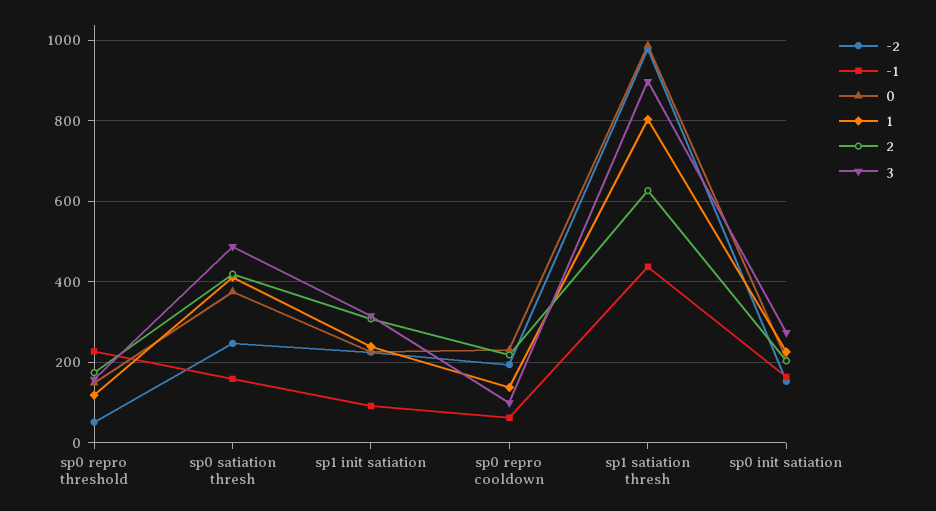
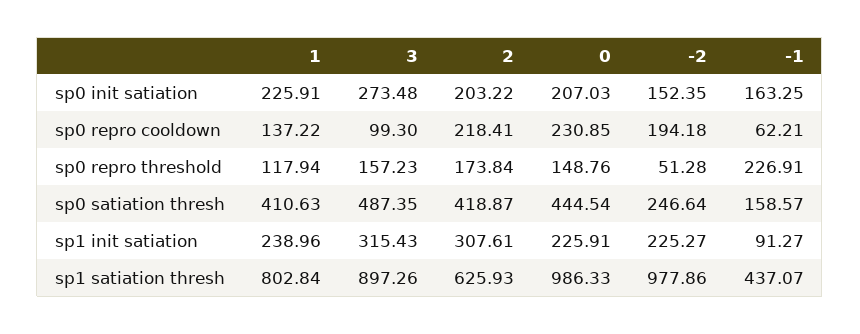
  {
    "-2": {
      "sp0 repro threshold": 51.28,
      "sp0 satiation thresh": 246.64,
      "sp1 init satiation": 225.27,
      "sp0 repro cooldown": 194.18,
      "sp1 satiation thresh": 977.86,
      "sp0 init satiation": 152.35
    },
    "-1": {
      "sp0 repro threshold": 226.91,
      "sp0 satiation thresh": 158.57,
      "sp1 init satiation": 91.27,
      "sp0 repro cooldown": 62.21,
      "sp1 satiation thresh": 437.07,
      "sp0 init satiation": 163.25
    },
    "0": {
      "sp0 repro threshold": 148.76,
-     "sp0 satiation thresh": 380,
+     "sp0 satiation thresh": 444.54,
      "sp1 init satiation": 225.91,
      "sp0 repro cooldown": 230.85,
      "sp1 satiation thresh": 986.33,
      "sp0 init satiation": 207.03
    },
    "1": {
      "sp0 repro threshold": 117.94,
      "sp0 satiation thresh": 410.63,
      "sp1 init satiation": 238.96,
      "sp0 repro cooldown": 137.22,
      "sp1 satiation thresh": 802.84,
      "sp0 init satiation": 225.91
    },
    "2": {
      "sp0 repro threshold": 173.84,
      "sp0 satiation thresh": 418.87,
      "sp1 init satiation": 307.61,
      "sp0 repro cooldown": 218.41,
      "sp1 satiation thresh": 625.93,
      "sp0 init satiation": 203.22
    },
    "3": {
      "sp0 repro threshold": 157.23,
      "sp0 satiation thresh": 487.35,
      "sp1 init satiation": 315.43,
      "sp0 repro cooldown": 99.3,
      "sp1 satiation thresh": 897.26,
      "sp0 init satiation": 273.48
    }
  }

